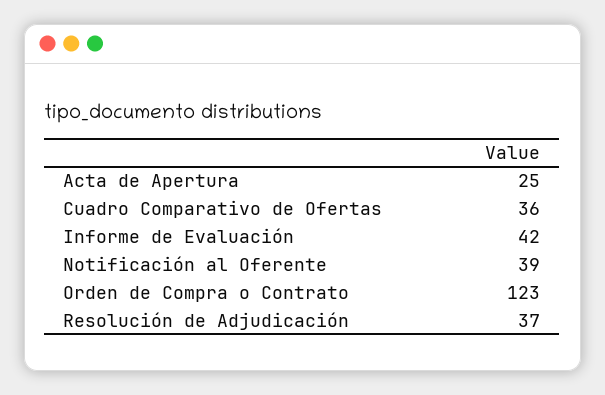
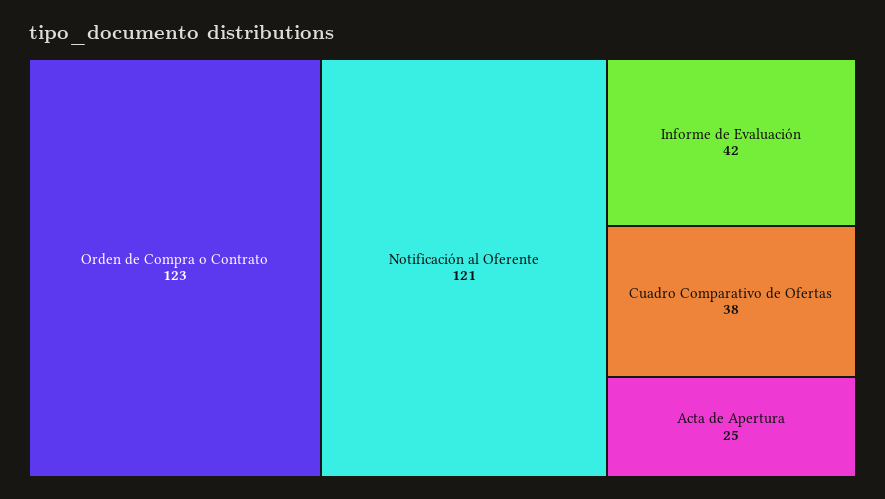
  {
    "Acta de Apertura": 25,
-   "Cuadro Comparativo de Ofertas": 36,
+   "Cuadro Comparativo de Ofertas": 38,
    "Informe de Evaluación": 42,
-   "Notificación al Oferente": 39,
+   "Notificación al Oferente": 121,
-   "Orden de Compra o Contrato": 123,
+   "Orden de Compra o Contrato": 123
-   "Resolución de Adjudicación": 37
  }

